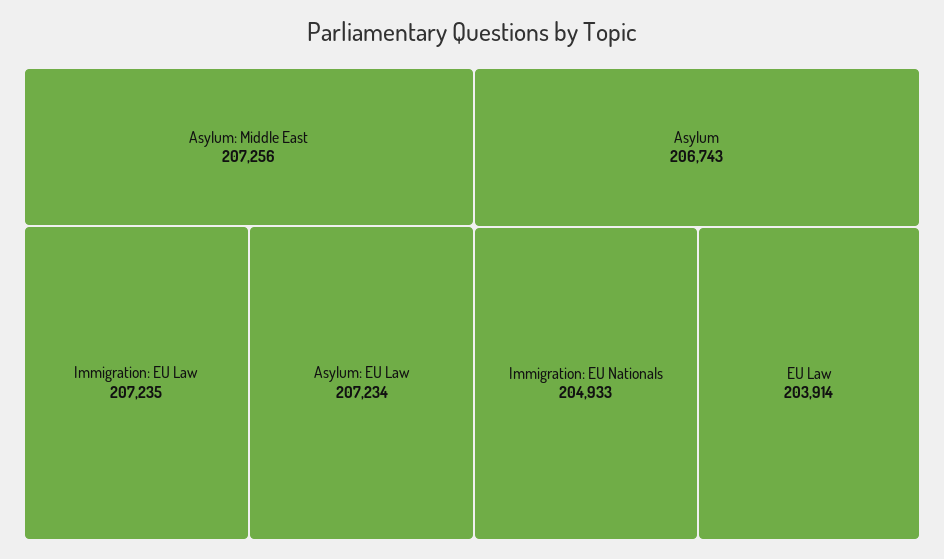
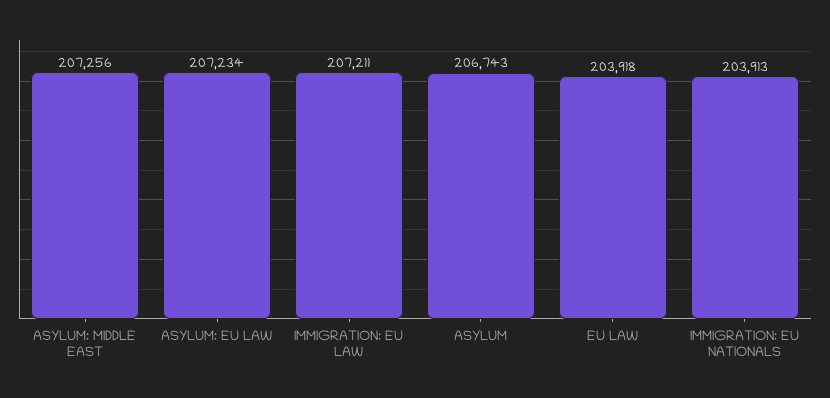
  {
    "Asylum: Middle East": 207256,
-   "Immigration: EU Law": 207235,
+   "Immigration: EU Law": 207211,
    "Asylum: EU Law": 207234,
    "Asylum": 206743,
-   "Immigration: EU Nationals": 204933,
+   "Immigration: EU Nationals": 203913,
-   "EU Law": 203914
+   "EU Law": 203918
  }

